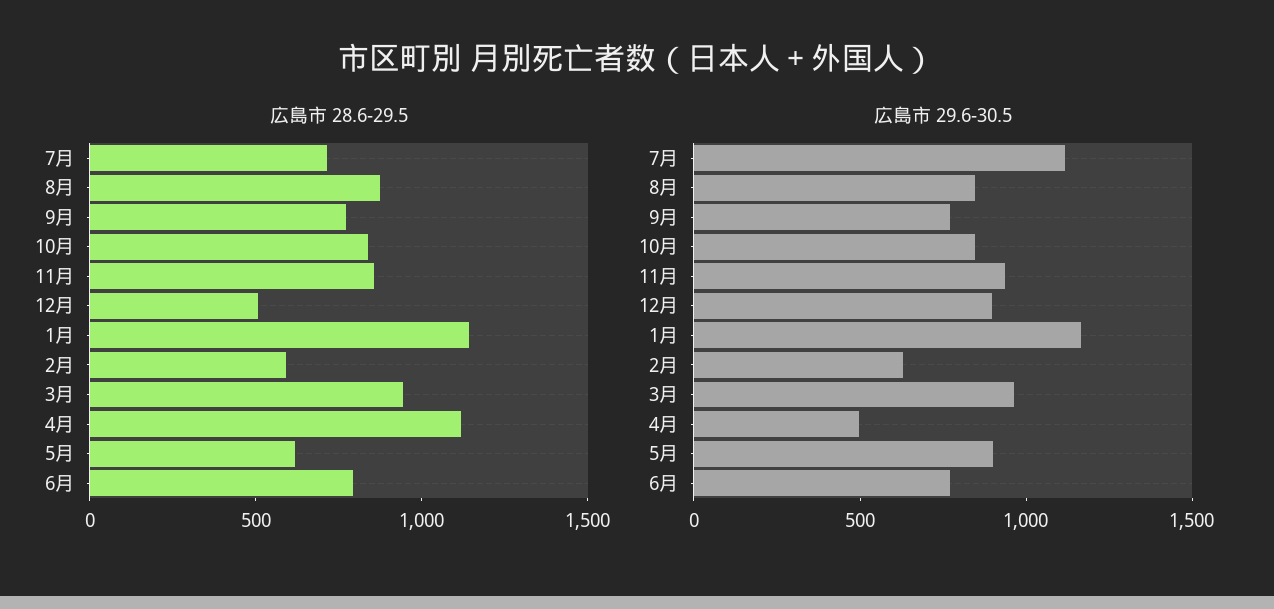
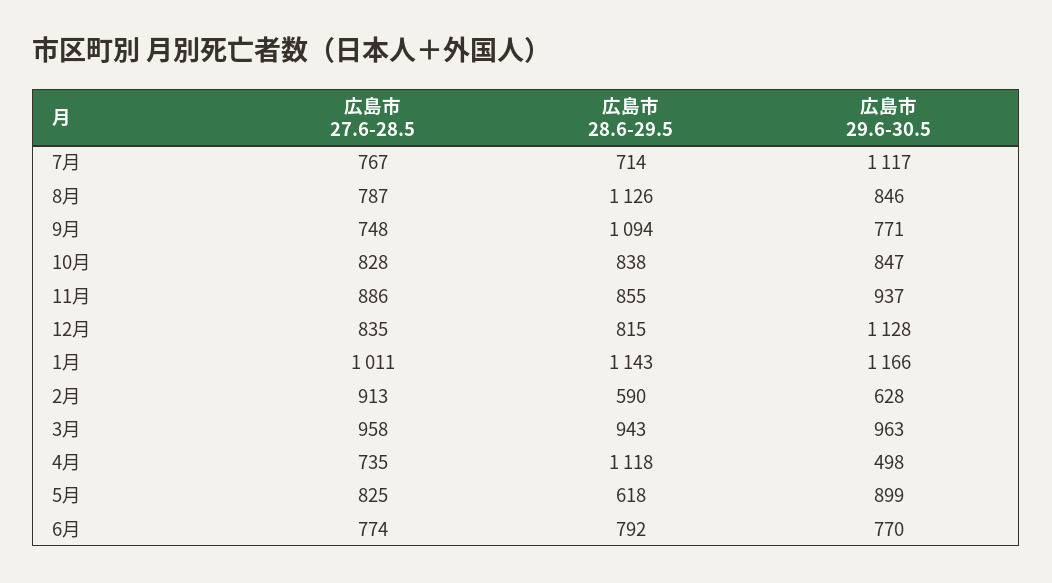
  {
    "広島市 28.6-29.5": {
      "7月": 714,
-     "8月": 900,
+     "8月": 1126,
-     "9月": 800,
+     "9月": 1094,
      "10月": 838,
      "11月": 855,
-     "12月": 500,
+     "12月": 815,
      "1月": 1143,
      "2月": 590,
      "3月": 943,
      "4月": 1118,
      "5月": 618,
      "6月": 792
    },
    "広島市 29.6-30.5": {
      "7月": 1117,
      "8月": 846,
      "9月": 771,
      "10月": 847,
      "11月": 937,
-     "12月": 900,
+     "12月": 1128,
      "1月": 1166,
      "2月": 628,
      "3月": 963,
      "4月": 498,
      "5月": 899,
      "6月": 770
-   }
+   },
+   "広島市 27.6-28.5": {
+     "7月": 767,
+     "8月": 787,
+     "9月": 748,
+     "10月": 828,
+     "11月": 886,
+     "12月": 835,
+     "1月": 1011,
+     "2月": 913,
+     "3月": 958,
+     "4月": 735,
+     "5月": 825,
+     "6月": 774
+   }
  }

